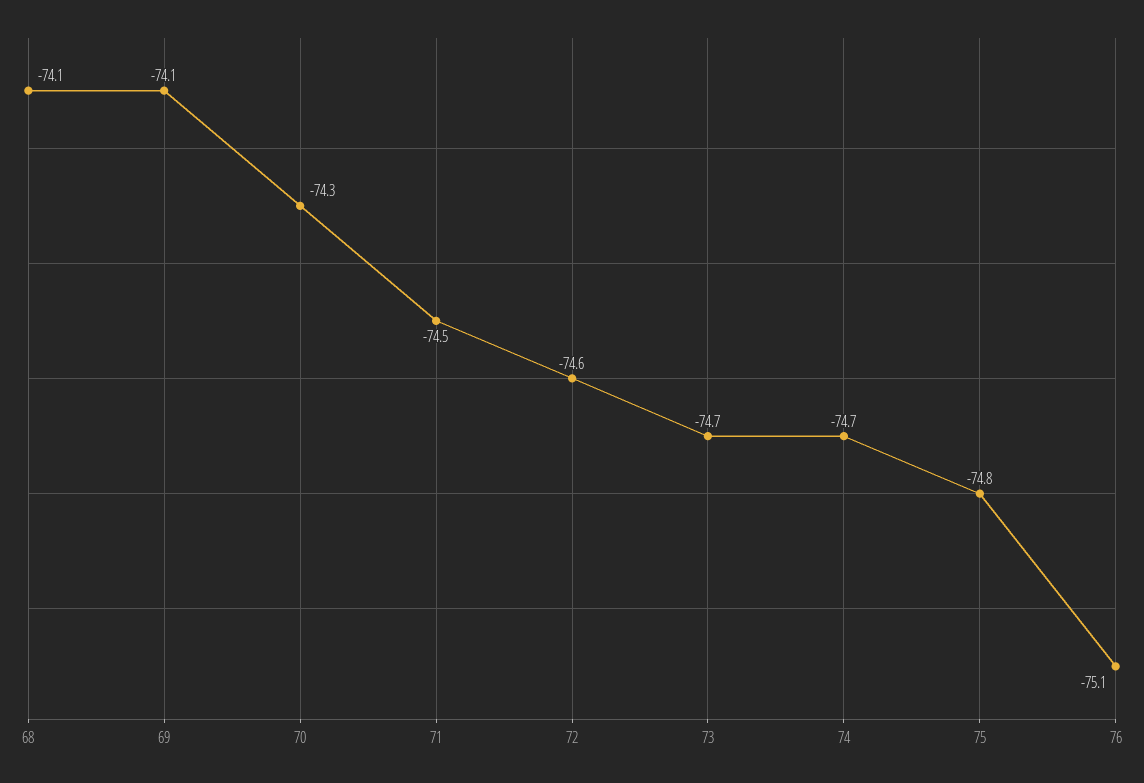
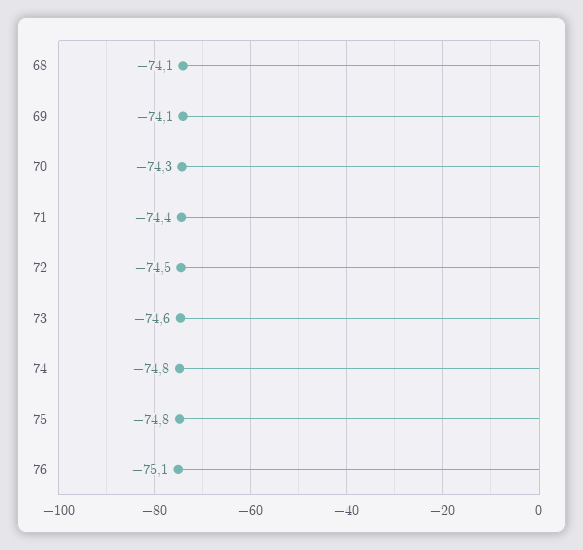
  {
    "68": -74.1,
    "69": -74.1,
    "70": -74.3,
-   "71": -74.5,
+   "71": -74.4,
-   "72": -74.6,
+   "72": -74.5,
-   "73": -74.7,
+   "73": -74.6,
-   "74": -74.7,
+   "74": -74.8,
    "75": -74.8,
    "76": -75.1
  }

